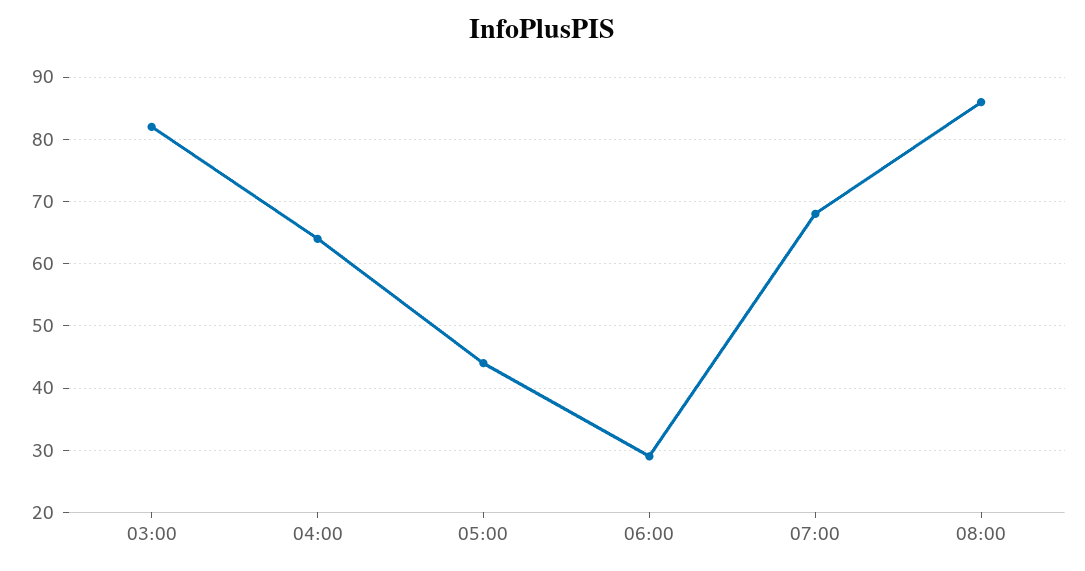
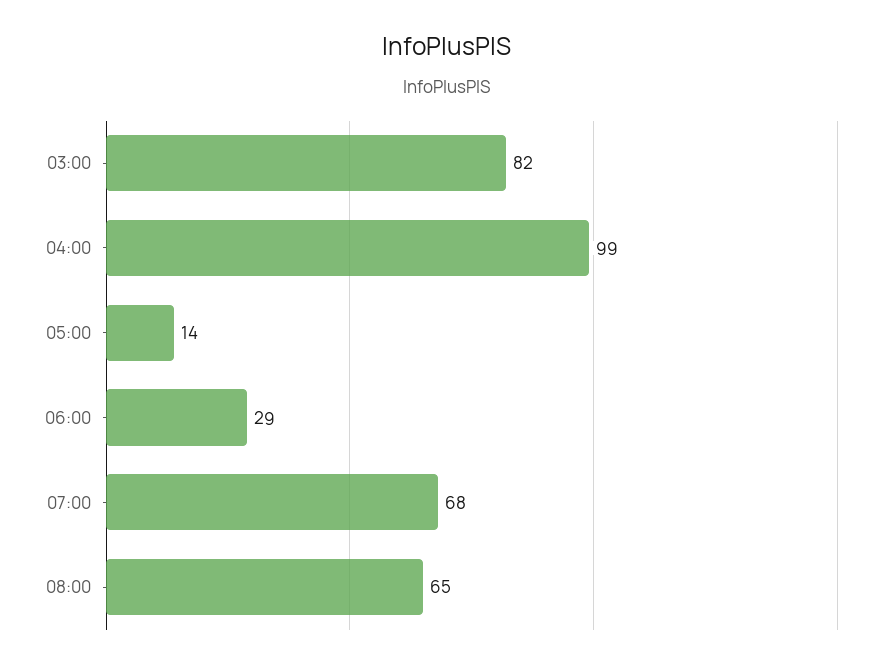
  {
    "03:00": 82,
-   "04:00": 64,
+   "04:00": 99,
-   "05:00": 44,
+   "05:00": 14,
    "06:00": 29,
    "07:00": 68,
-   "08:00": 86
+   "08:00": 65
  }

